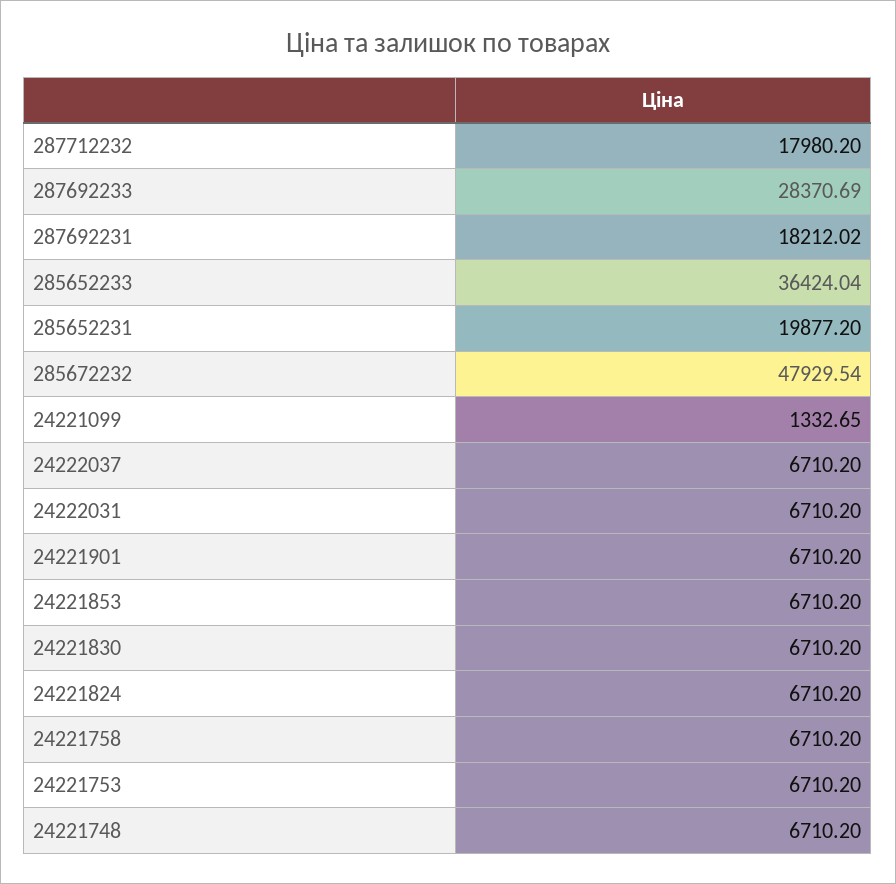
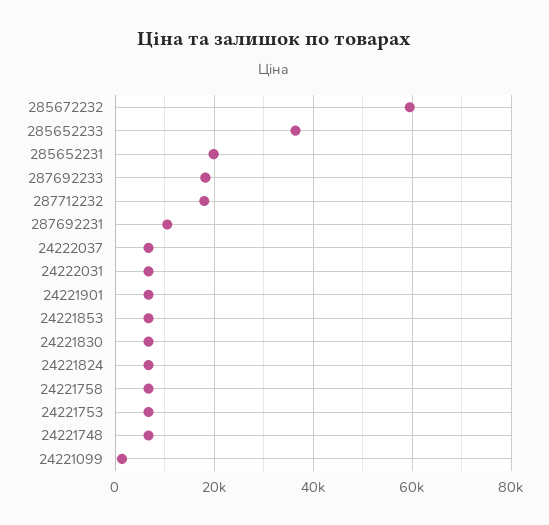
  {
    "287712232": 17980.2,
-   "287692233": 28370.69,
+   "287692233": 18000,
-   "287692231": 18212.02,
+   "287692231": 10000,
    "285652233": 36424.04,
    "285652231": 19877.2,
-   "285672232": 47929.54,
+   "285672232": 60000,
    "24221099": 1332.65,
    "24222037": 6710.2,
    "24222031": 6710.2,
    "24221901": 6710.2,
    "24221853": 6710.2,
    "24221830": 6710.2,
    "24221824": 6710.2,
    "24221758": 6710.2,
    "24221753": 6710.2,
    "24221748": 6710.2
  }

